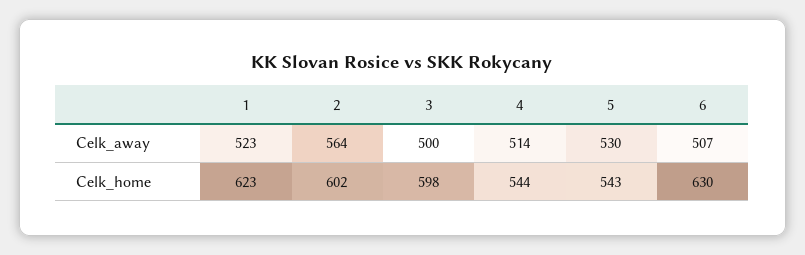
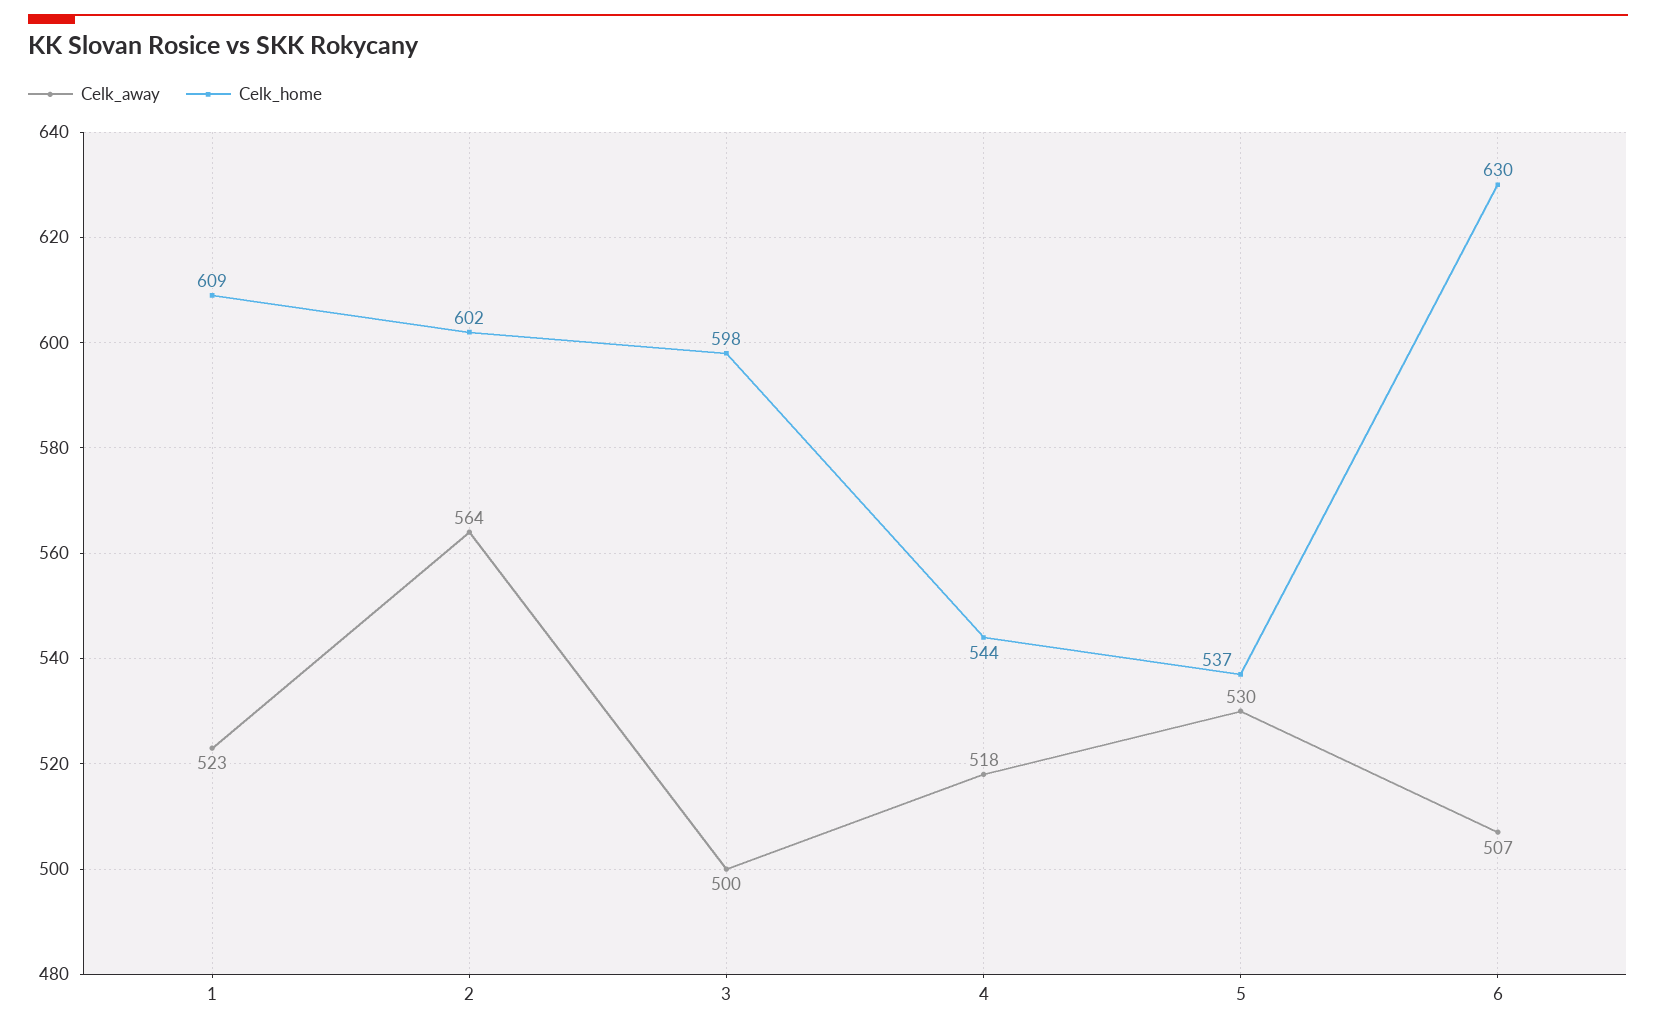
  {
    "Celk_away": {
      "1": 523,
      "2": 564,
      "3": 500,
-     "4": 514,
+     "4": 518,
      "5": 530,
      "6": 507
    },
    "Celk_home": {
-     "1": 623,
+     "1": 609,
      "2": 602,
      "3": 598,
      "4": 544,
-     "5": 543,
+     "5": 537,
      "6": 630
    }
  }

